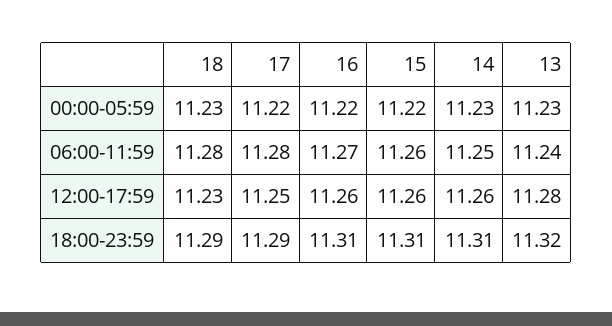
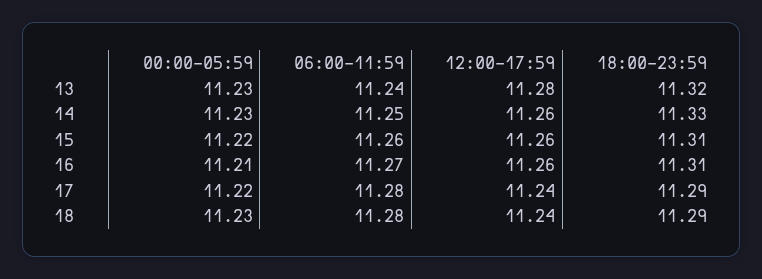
  {
    "18": {
      "00:00-05:59": 11.23,
      "06:00-11:59": 11.28,
-     "12:00-17:59": 11.23,
+     "12:00-17:59": 11.24,
      "18:00-23:59": 11.29
    },
    "17": {
      "00:00-05:59": 11.22,
      "06:00-11:59": 11.28,
-     "12:00-17:59": 11.25,
+     "12:00-17:59": 11.24,
      "18:00-23:59": 11.29
    },
    "16": {
-     "00:00-05:59": 11.22,
+     "00:00-05:59": 11.21,
      "06:00-11:59": 11.27,
      "12:00-17:59": 11.26,
      "18:00-23:59": 11.31
    },
    "15": {
      "00:00-05:59": 11.22,
      "06:00-11:59": 11.26,
      "12:00-17:59": 11.26,
      "18:00-23:59": 11.31
    },
    "14": {
      "00:00-05:59": 11.23,
      "06:00-11:59": 11.25,
      "12:00-17:59": 11.26,
-     "18:00-23:59": 11.31
+     "18:00-23:59": 11.33
    },
    "13": {
      "00:00-05:59": 11.23,
      "06:00-11:59": 11.24,
      "12:00-17:59": 11.28,
      "18:00-23:59": 11.32
    }
  }

